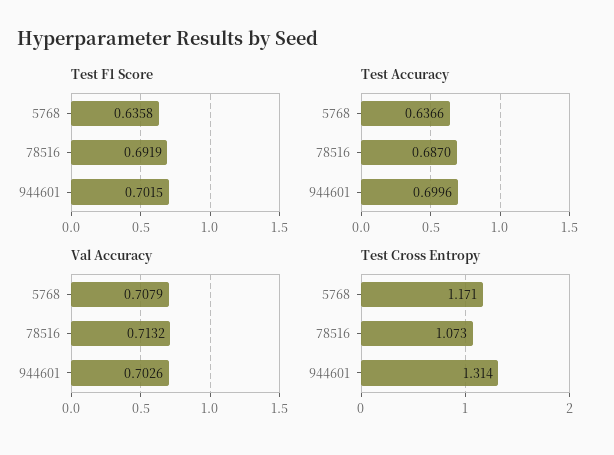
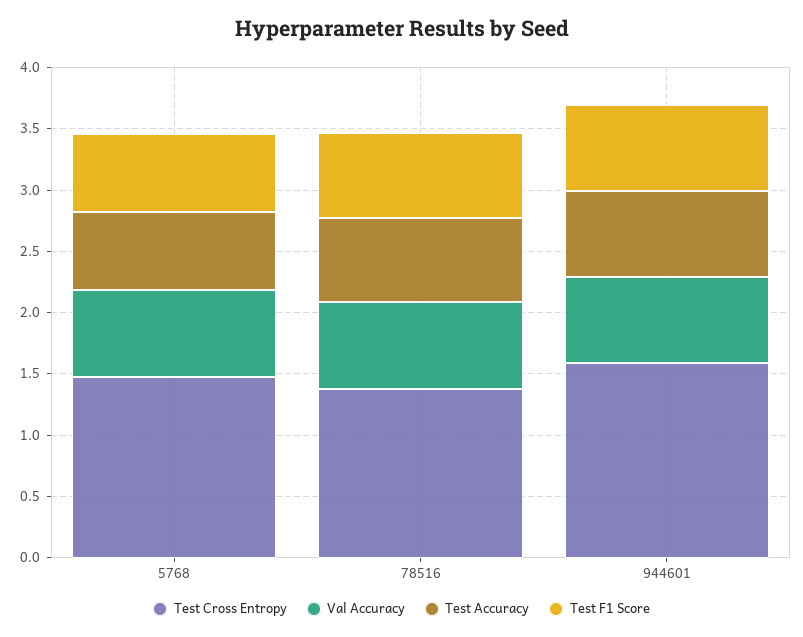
  {
    "Test F1 Score": {
      "5768": 0.6358,
      "78516": 0.6919,
      "944601": 0.7015
    },
    "Test Accuracy": {
      "5768": 0.6366,
      "78516": 0.687,
      "944601": 0.6996
    },
    "Val Accuracy": {
      "5768": 0.7079,
      "78516": 0.7132,
      "944601": 0.7026
    },
    "Test Cross Entropy": {
-     "5768": 1.171,
+     "5768": 1.5,
-     "78516": 1.073,
+     "78516": 1.4,
-     "944601": 1.314
+     "944601": 1.6
    }
  }

